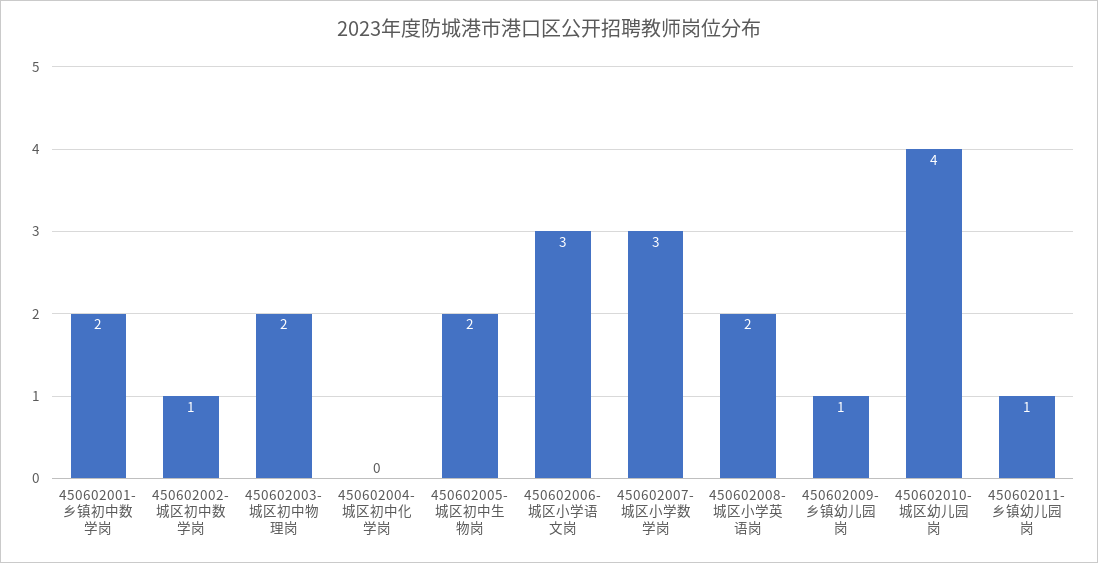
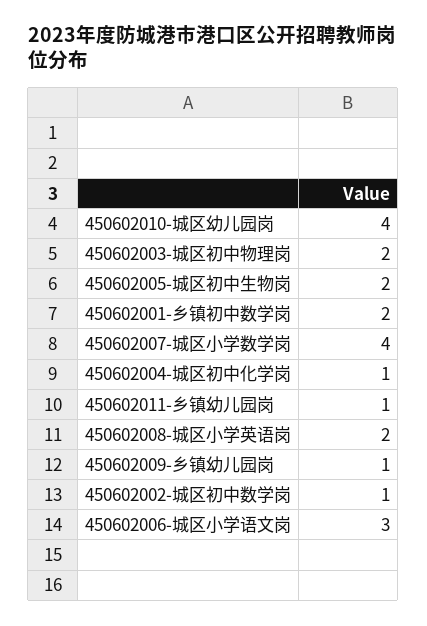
  {
    "450602001-乡镇初中数学岗": 2,
    "450602002-城区初中数学岗": 1,
    "450602003-城区初中物理岗": 2,
-   "450602004-城区初中化学岗": 0,
+   "450602004-城区初中化学岗": 1,
    "450602005-城区初中生物岗": 2,
    "450602006-城区小学语文岗": 3,
-   "450602007-城区小学数学岗": 3,
+   "450602007-城区小学数学岗": 4,
    "450602008-城区小学英语岗": 2,
    "450602009-乡镇幼儿园岗": 1,
    "450602010-城区幼儿园岗": 4,
    "450602011-乡镇幼儿园岗": 1
  }

